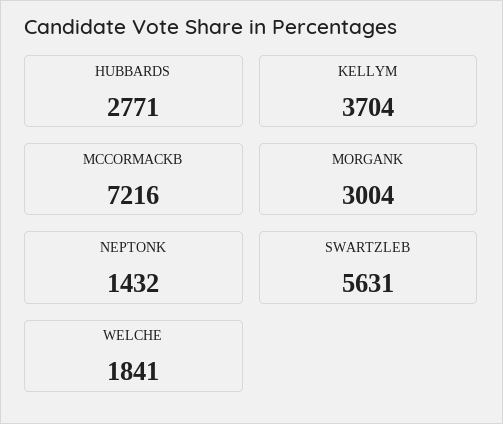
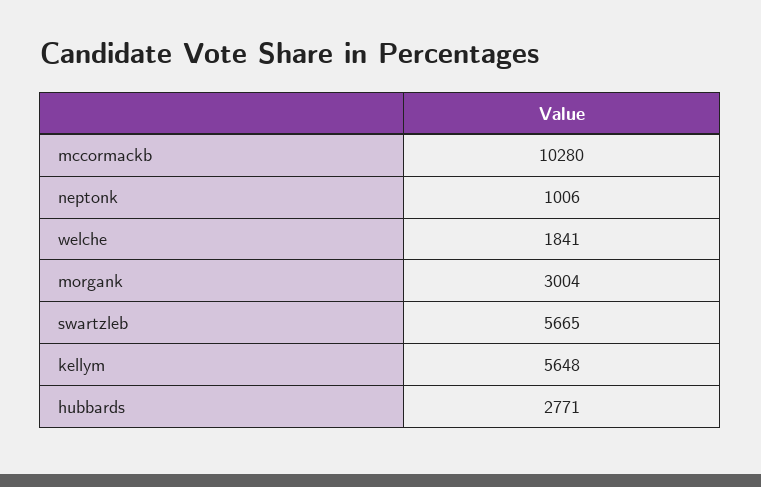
  {
    "HUBBARDS": 2771,
-   "KELLYM": 3704,
+   "KELLYM": 5648,
-   "MCCORMACKB": 7216,
+   "MCCORMACKB": 10280,
    "MORGANK": 3004,
-   "NEPTONK": 1432,
+   "NEPTONK": 1006,
-   "SWARTZLEB": 5631,
+   "SWARTZLEB": 5665,
    "WELCHE": 1841
  }

